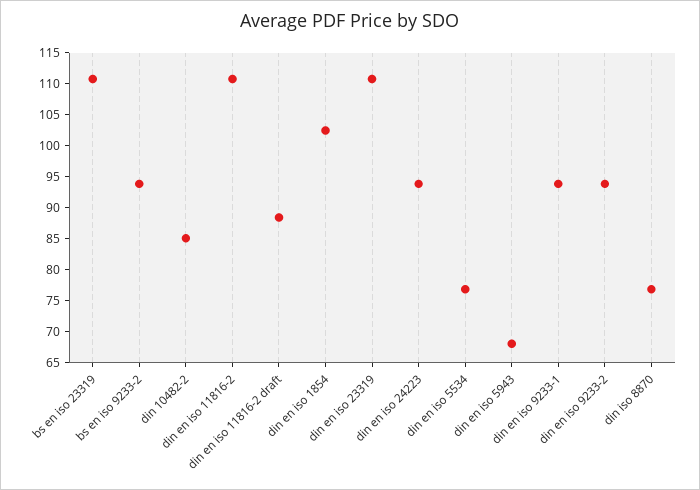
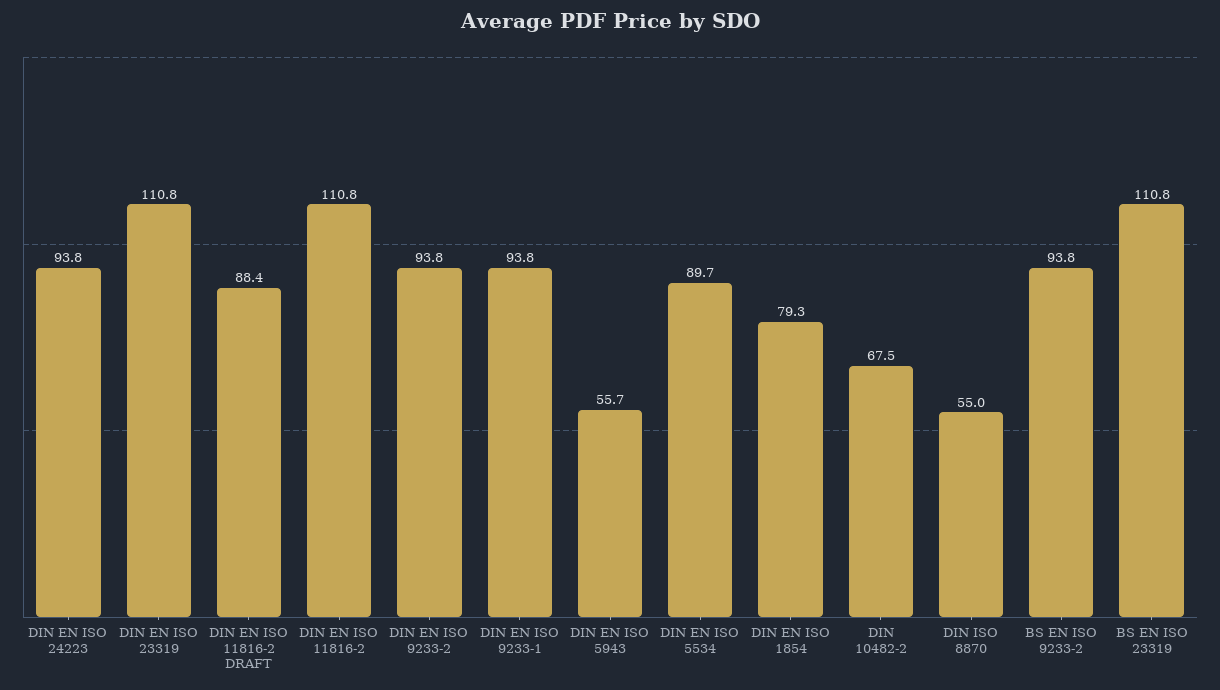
  {
    "bs en iso 23319": 110.8,
    "bs en iso 9233-2": 93.8,
-   "din 10482-2": 85,
+   "din 10482-2": 67.5,
    "din en iso 11816-2": 110.8,
    "din en iso 11816-2 draft": 88.4,
-   "din en iso 1854": 102.5,
+   "din en iso 1854": 79.3,
    "din en iso 23319": 110.8,
    "din en iso 24223": 93.8,
-   "din en iso 5534": 77.5,
+   "din en iso 5534": 89.7,
-   "din en iso 5943": 67.5,
+   "din en iso 5943": 55.7,
    "din en iso 9233-1": 93.8,
    "din en iso 9233-2": 93.8,
-   "din iso 8870": 77.5
+   "din iso 8870": 55
  }

